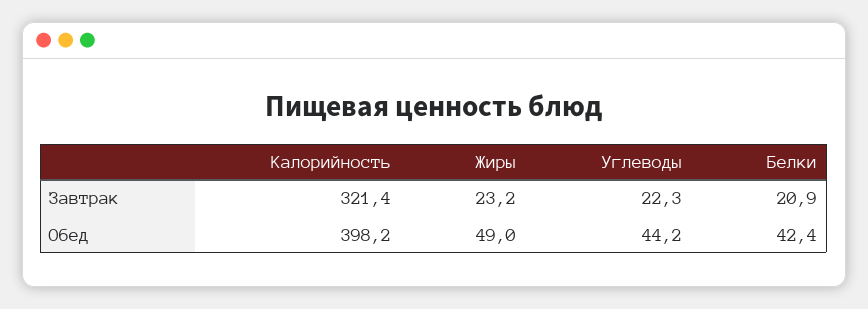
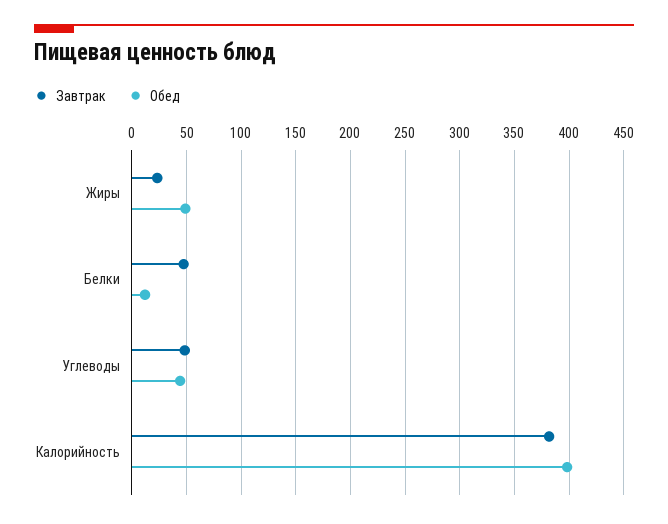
  {
    "Завтрак": {
-     "Калорийность": 321.4,
+     "Калорийность": 380,
      "Жиры": 23.2,
-     "Углеводы": 22.3,
+     "Углеводы": 50,
-     "Белки": 20.9
+     "Белки": 50
    },
    "Обед": {
      "Калорийность": 398.2,
      "Жиры": 49,
      "Углеводы": 44.2,
-     "Белки": 42.4
+     "Белки": 10
    }
  }

